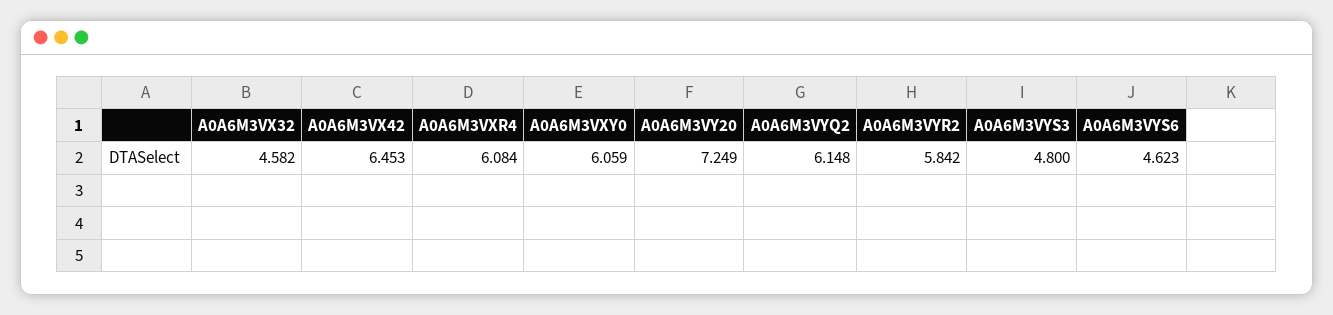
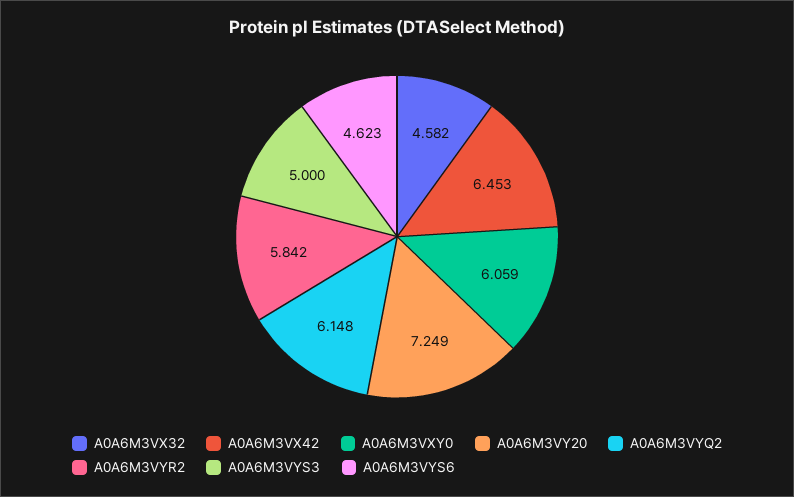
  {
    "A0A6M3VX32": 4.582,
    "A0A6M3VX42": 6.453,
-   "A0A6M3VXR4": 6.084,
    "A0A6M3VXY0": 6.059,
    "A0A6M3VY20": 7.249,
    "A0A6M3VYQ2": 6.148,
    "A0A6M3VYR2": 5.842,
-   "A0A6M3VYS3": 4.8,
+   "A0A6M3VYS3": 5,
    "A0A6M3VYS6": 4.623
  }

